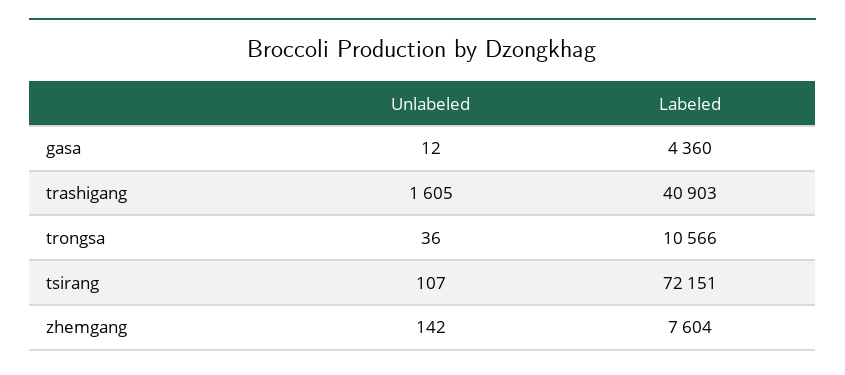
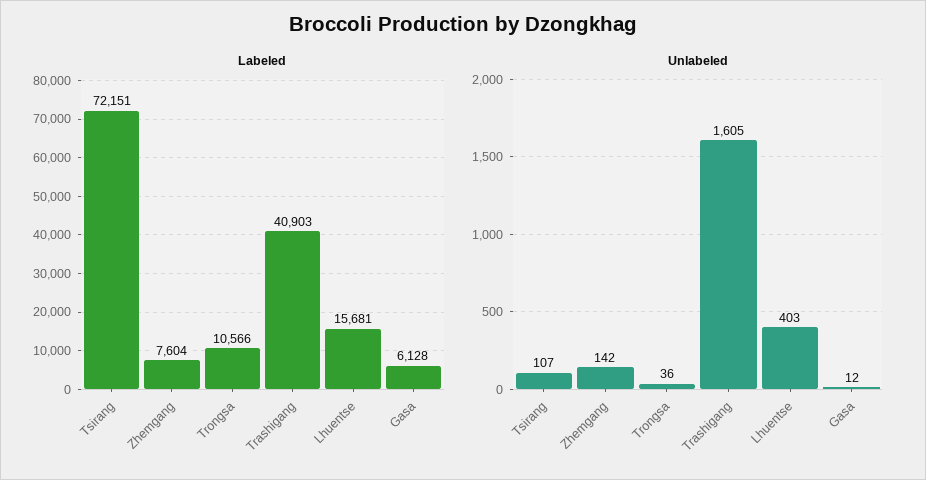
  {
    "Unlabeled": {
      "gasa": 12,
      "trashigang": 1605,
      "trongsa": 36,
      "tsirang": 107,
-     "zhemgang": 142
+     "zhemgang": 142,
+     "Lhuentse": 403
    },
    "Labeled": {
-     "gasa": 4360,
+     "gasa": 6128,
      "trashigang": 40903,
      "trongsa": 10566,
      "tsirang": 72151,
-     "zhemgang": 7604
+     "zhemgang": 7604,
+     "Lhuentse": 15681
    }
  }

